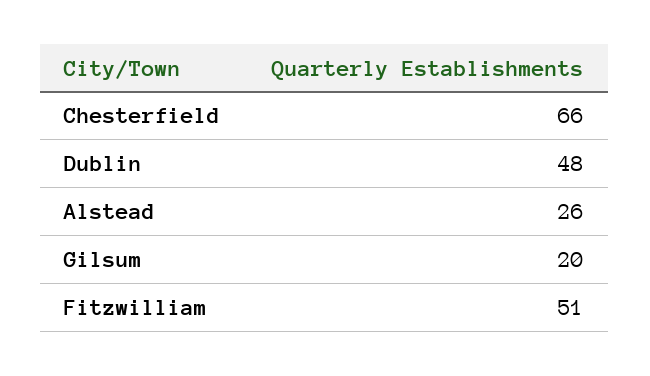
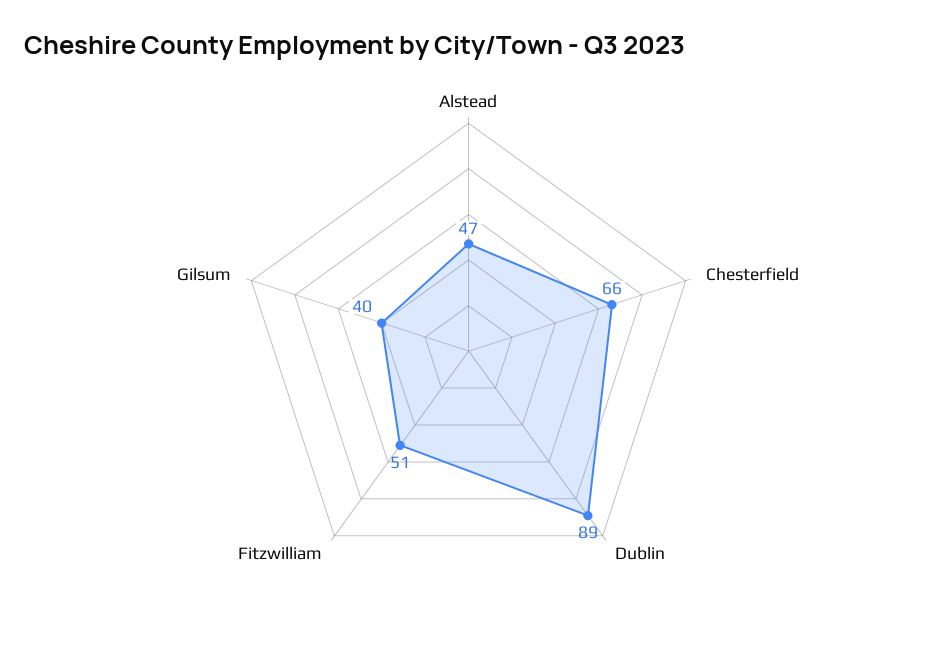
  {
    "Chesterfield": 66,
-   "Dublin": 48,
+   "Dublin": 89,
-   "Alstead": 26,
+   "Alstead": 47,
-   "Gilsum": 20,
+   "Gilsum": 40,
    "Fitzwilliam": 51
  }

